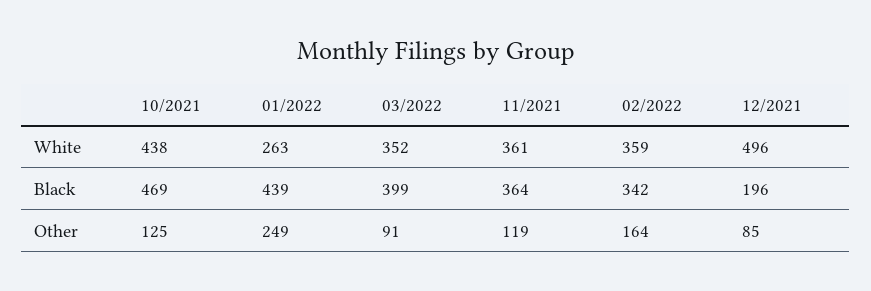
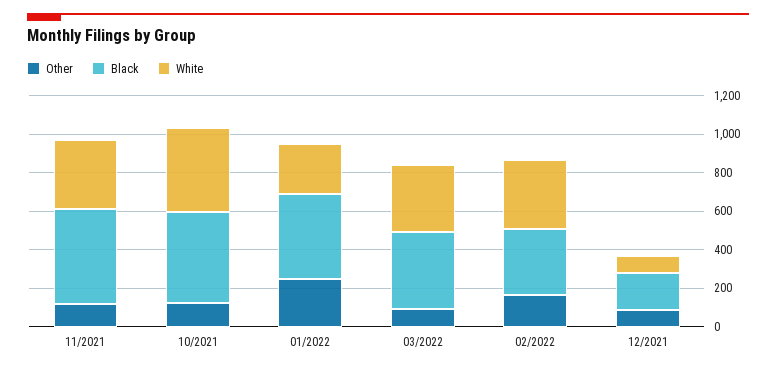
  {
    "White": {
      "10/2021": 438,
      "01/2022": 263,
      "03/2022": 352,
      "11/2021": 361,
      "02/2022": 359,
-     "12/2021": 496
+     "12/2021": 100
    },
    "Black": {
      "10/2021": 469,
      "01/2022": 439,
      "03/2022": 399,
-     "11/2021": 364,
+     "11/2021": 500,
      "02/2022": 342,
      "12/2021": 196
    },
    "Other": {
      "10/2021": 125,
      "01/2022": 249,
      "03/2022": 91,
      "11/2021": 119,
      "02/2022": 164,
      "12/2021": 85
    }
  }

